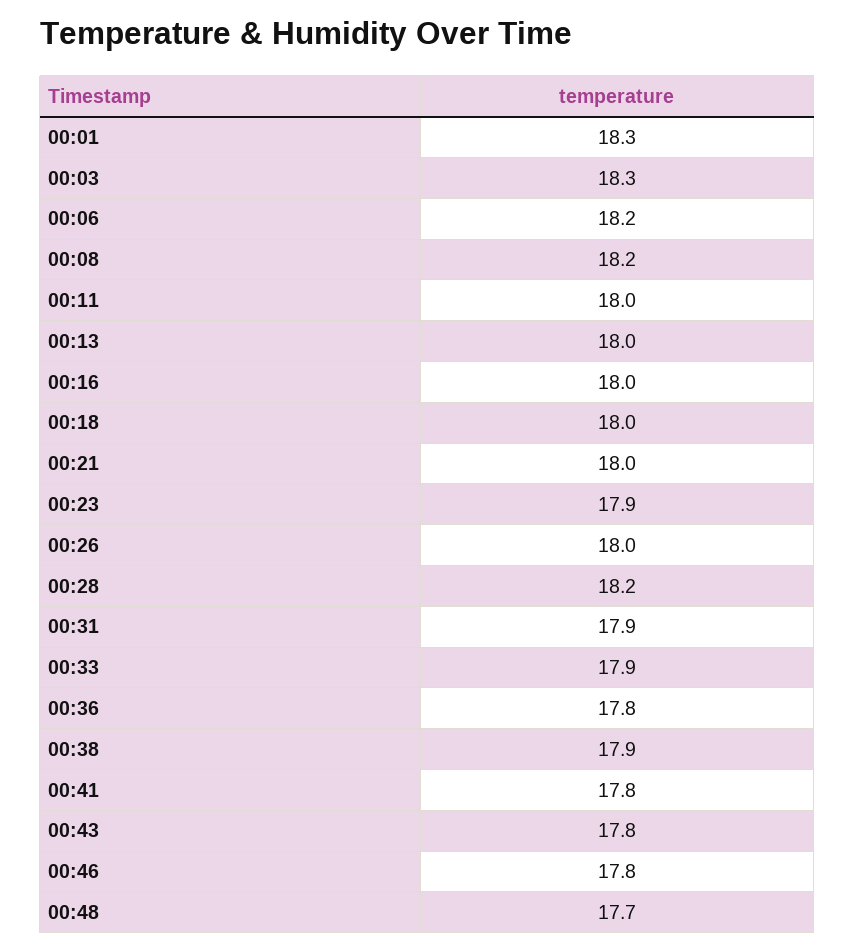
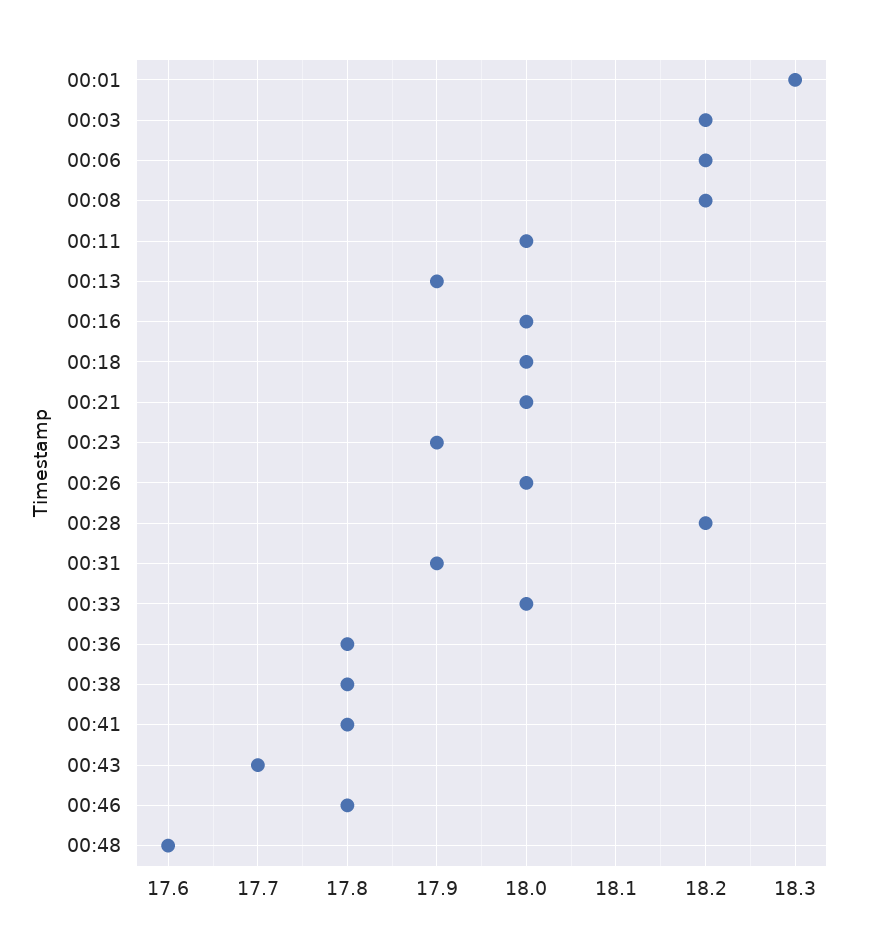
  {
    "00:01": 18.3,
-   "00:03": 18.3,
+   "00:03": 18.2,
    "00:06": 18.2,
    "00:08": 18.2,
    "00:11": 18,
-   "00:13": 18,
+   "00:13": 17.9,
    "00:16": 18,
    "00:18": 18,
    "00:21": 18,
    "00:23": 17.9,
    "00:26": 18,
    "00:28": 18.2,
    "00:31": 17.9,
-   "00:33": 17.9,
+   "00:33": 18,
    "00:36": 17.8,
-   "00:38": 17.9,
+   "00:38": 17.8,
    "00:41": 17.8,
-   "00:43": 17.8,
+   "00:43": 17.7,
    "00:46": 17.8,
-   "00:48": 17.7
+   "00:48": 17.6
  }

